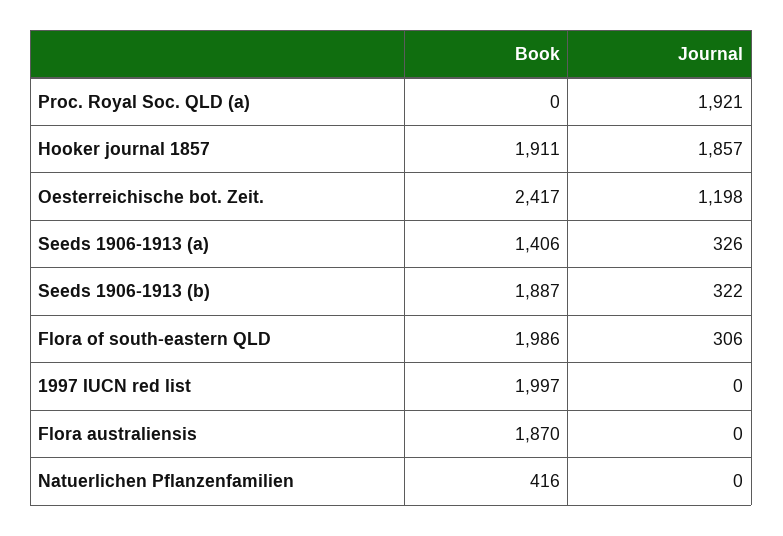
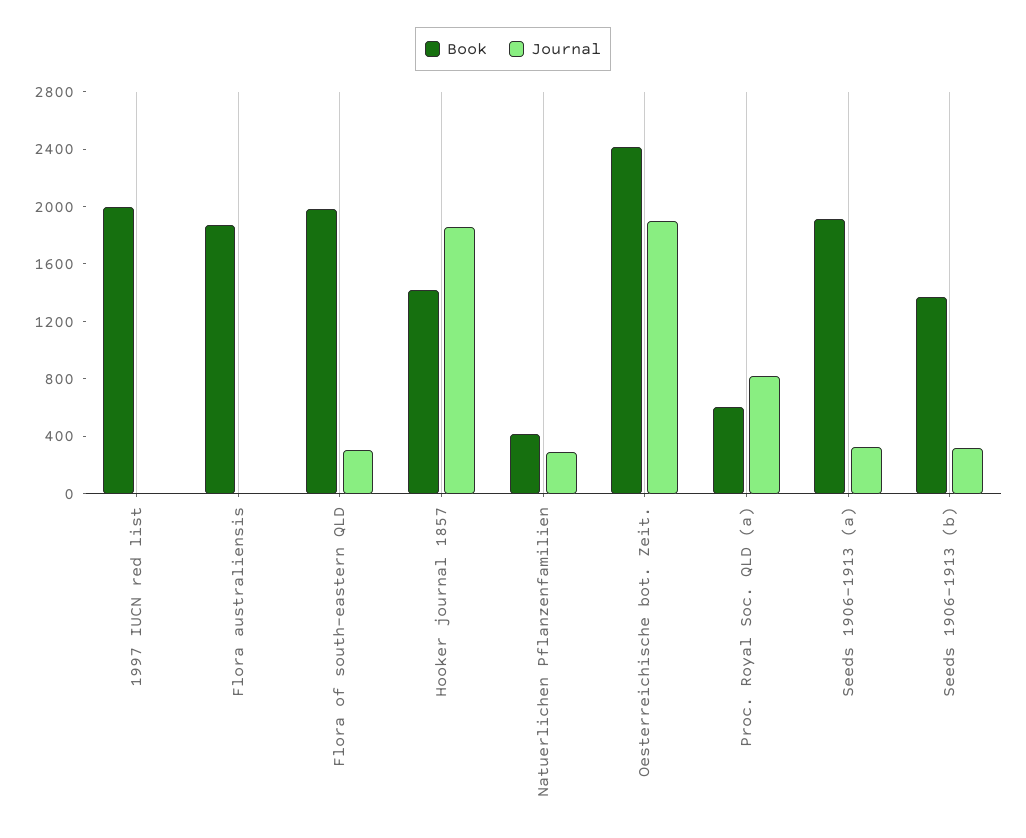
  {
    "Book": {
-     "Proc. Royal Soc. QLD (a)": 0,
+     "Proc. Royal Soc. QLD (a)": 600,
-     "Hooker journal 1857": 1911,
+     "Hooker journal 1857": 1400,
      "Oesterreichische bot. Zeit.": 2417,
-     "Seeds 1906-1913 (a)": 1406,
+     "Seeds 1906-1913 (a)": 1900,
-     "Seeds 1906-1913 (b)": 1887,
+     "Seeds 1906-1913 (b)": 1400,
      "Flora of south-eastern QLD": 1986,
      "1997 IUCN red list": 1997,
      "Flora australiensis": 1870,
      "Natuerlichen Pflanzenfamilien": 416
    },
    "Journal": {
-     "Proc. Royal Soc. QLD (a)": 1921,
+     "Proc. Royal Soc. QLD (a)": 800,
      "Hooker journal 1857": 1857,
-     "Oesterreichische bot. Zeit.": 1198,
+     "Oesterreichische bot. Zeit.": 1900,
      "Seeds 1906-1913 (a)": 326,
      "Seeds 1906-1913 (b)": 322,
      "Flora of south-eastern QLD": 306,
      "1997 IUCN red list": 0,
      "Flora australiensis": 0,
-     "Natuerlichen Pflanzenfamilien": 0
+     "Natuerlichen Pflanzenfamilien": 300
    }
  }

